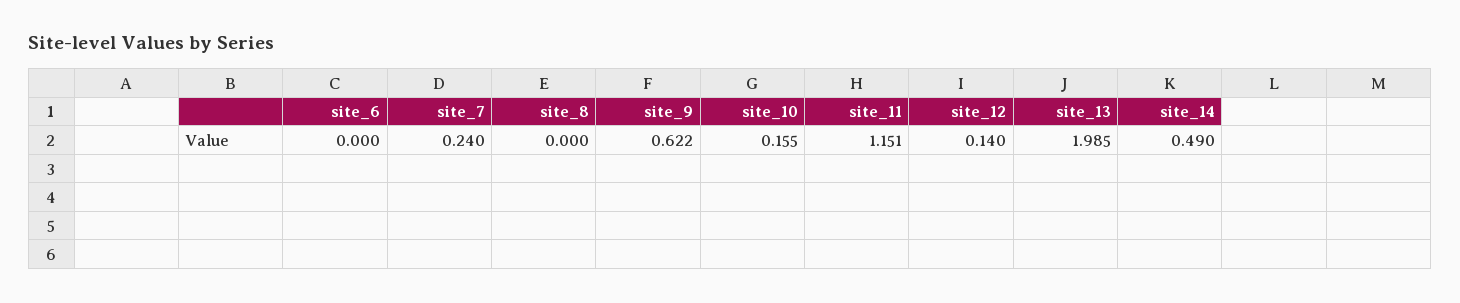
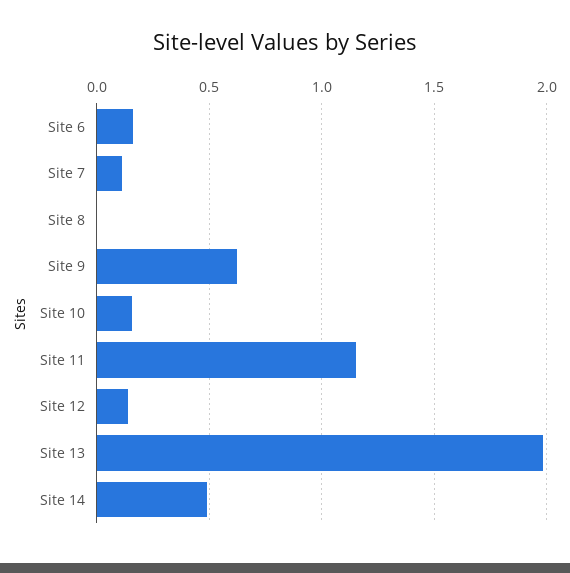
  {
-   "site_6": 0,
+   "site_6": 0.15,
-   "site_7": 0.24,
+   "site_7": 0.1,
    "site_8": 0,
    "site_9": 0.622,
    "site_10": 0.155,
    "site_11": 1.151,
    "site_12": 0.14,
    "site_13": 1.985,
    "site_14": 0.49
  }

